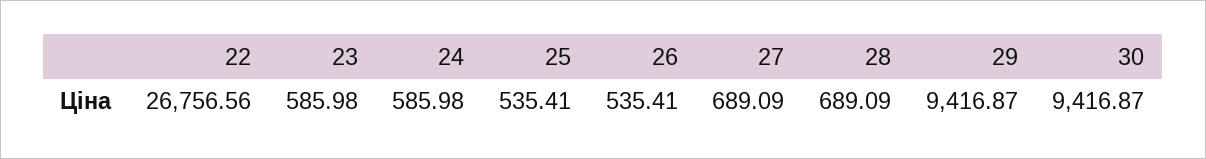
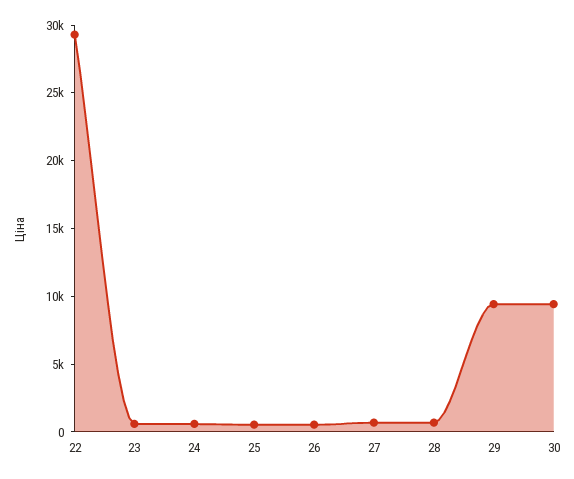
  {
-   "22": 26756.56,
+   "22": 29000,
    "23": 585.98,
    "24": 585.98,
    "25": 535.41,
    "26": 535.41,
    "27": 689.09,
    "28": 689.09,
    "29": 9416.87,
    "30": 9416.87
  }

